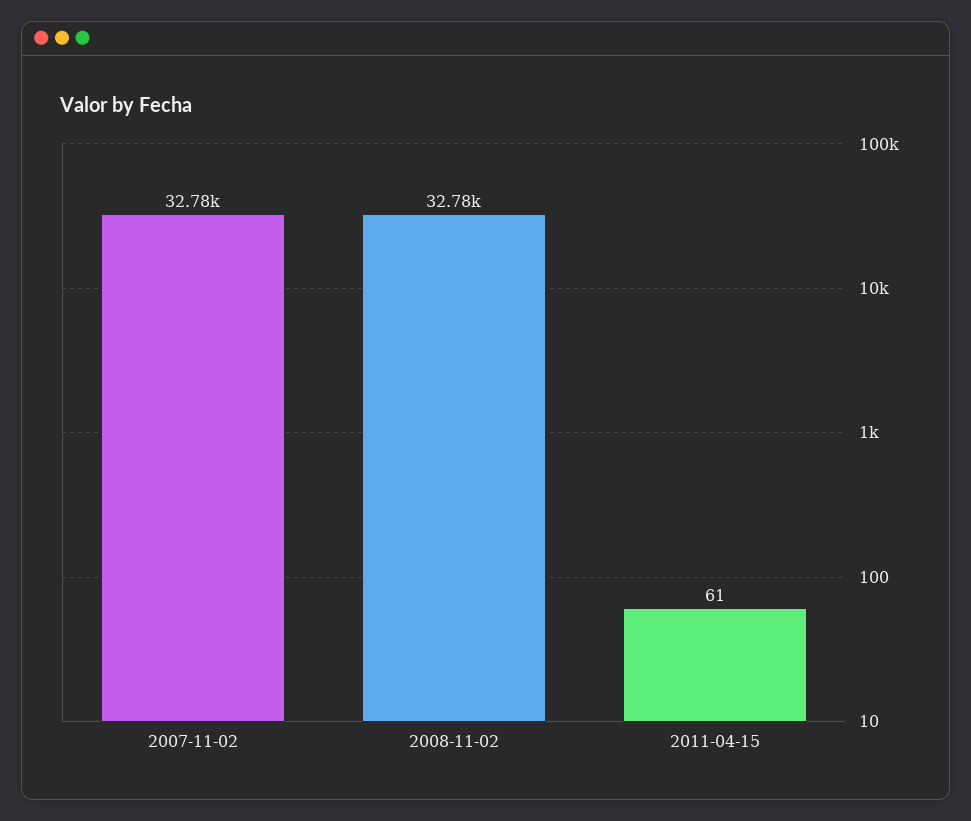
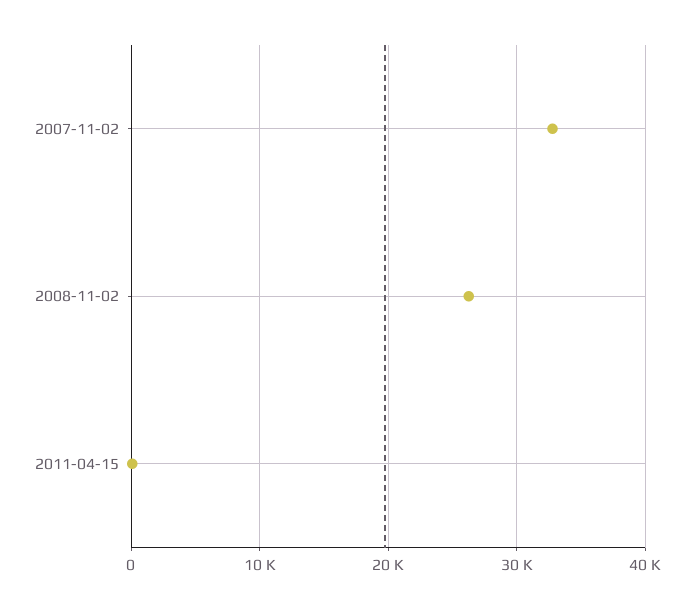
  {
    "2007-11-02": 32780,
-   "2008-11-02": 32780,
+   "2008-11-02": 26000,
    "2011-04-15": 61
  }

